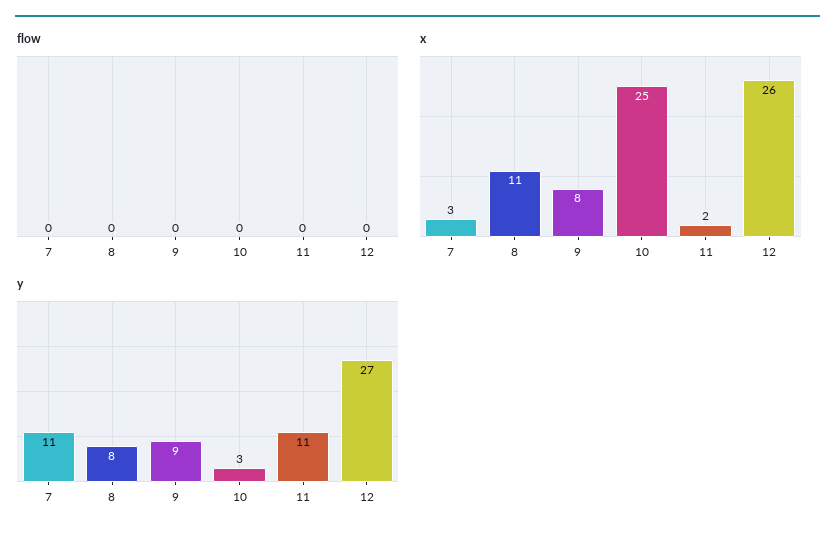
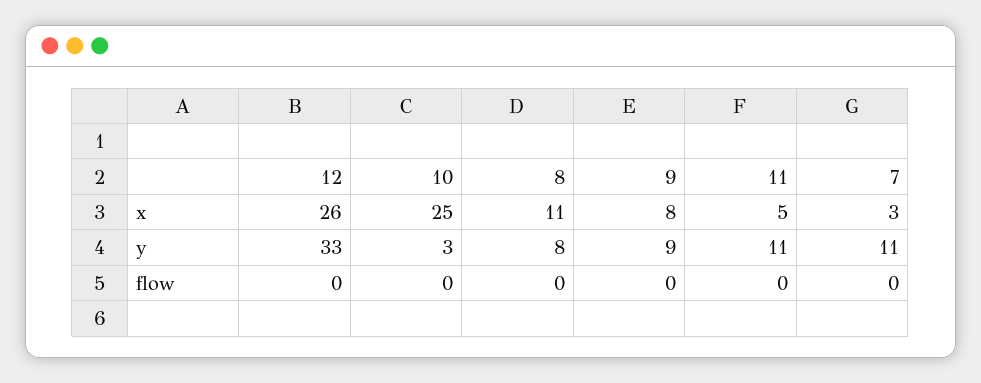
  {
    "flow": {
      "7": 0,
      "8": 0,
      "9": 0,
      "10": 0,
      "11": 0,
      "12": 0
    },
    "x": {
      "7": 3,
      "8": 11,
      "9": 8,
      "10": 25,
-     "11": 2,
+     "11": 5,
      "12": 26
    },
    "y": {
      "7": 11,
      "8": 8,
      "9": 9,
      "10": 3,
      "11": 11,
-     "12": 27
+     "12": 33
    }
  }

